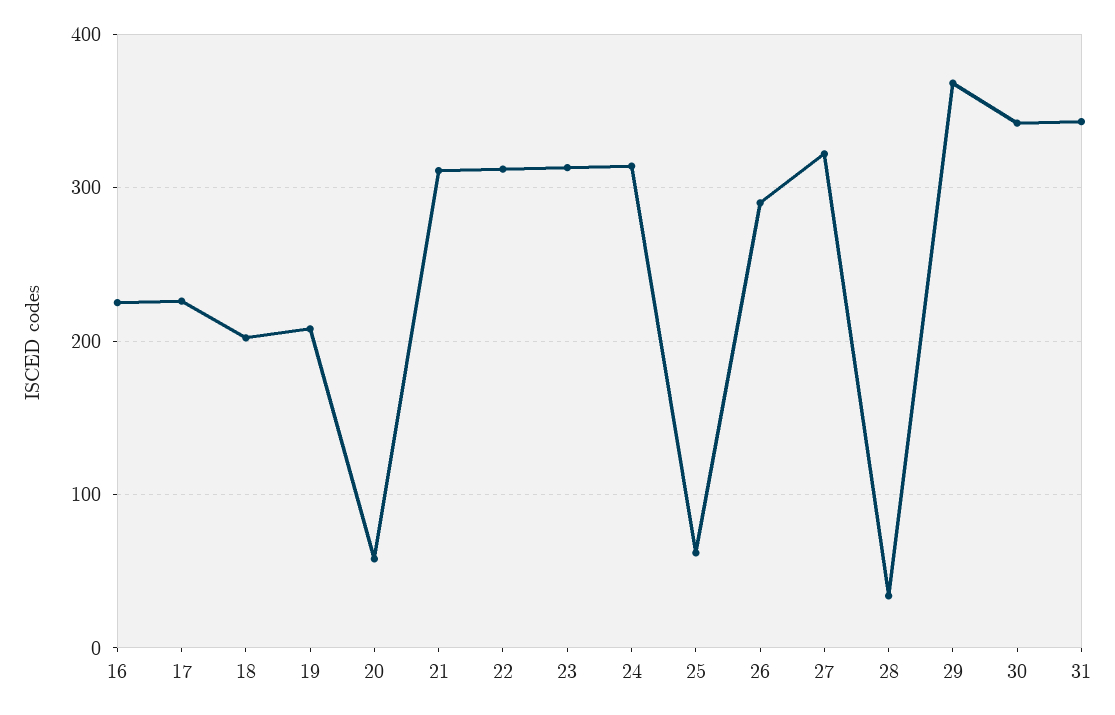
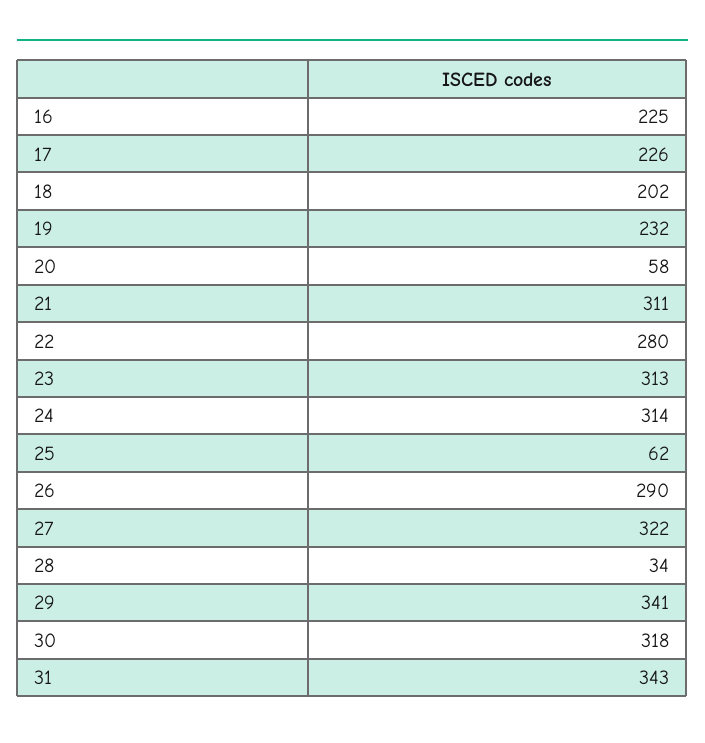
  {
    "16": 225,
    "17": 226,
    "18": 202,
-   "19": 210,
+   "19": 232,
    "20": 58,
    "21": 311,
-   "22": 310,
+   "22": 280,
    "23": 313,
    "24": 314,
    "25": 62,
    "26": 290,
    "27": 322,
    "28": 34,
-   "29": 370,
+   "29": 341,
-   "30": 340,
+   "30": 318,
    "31": 343
  }

